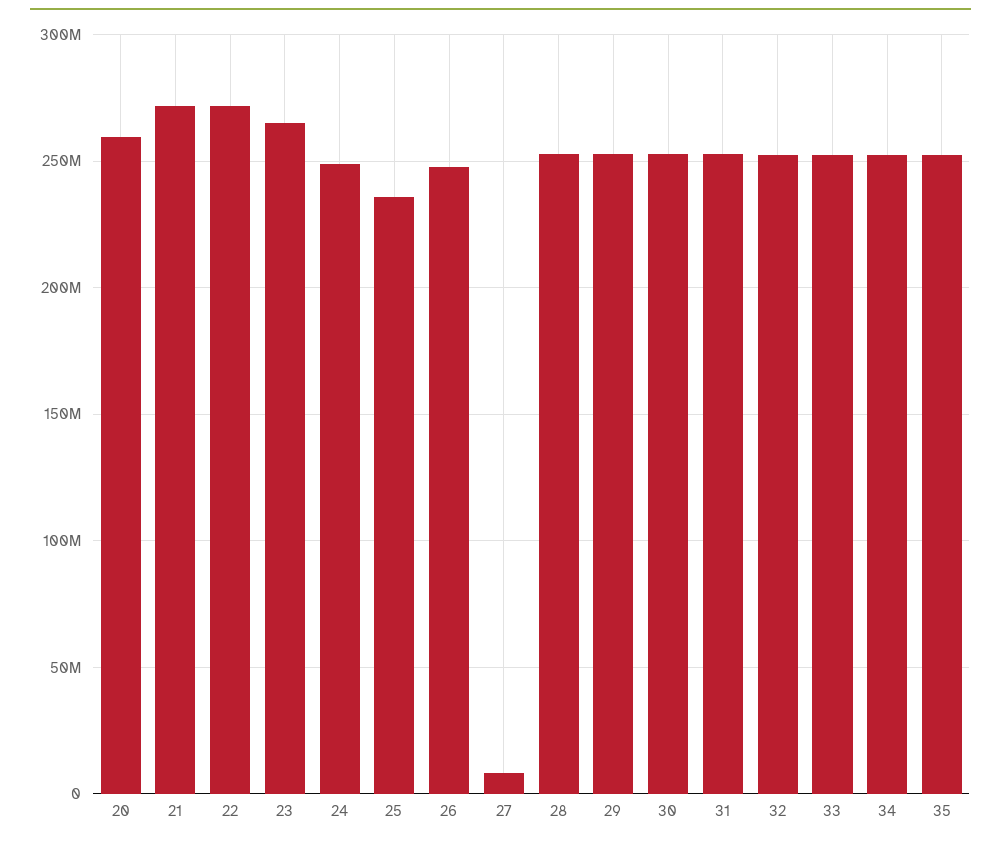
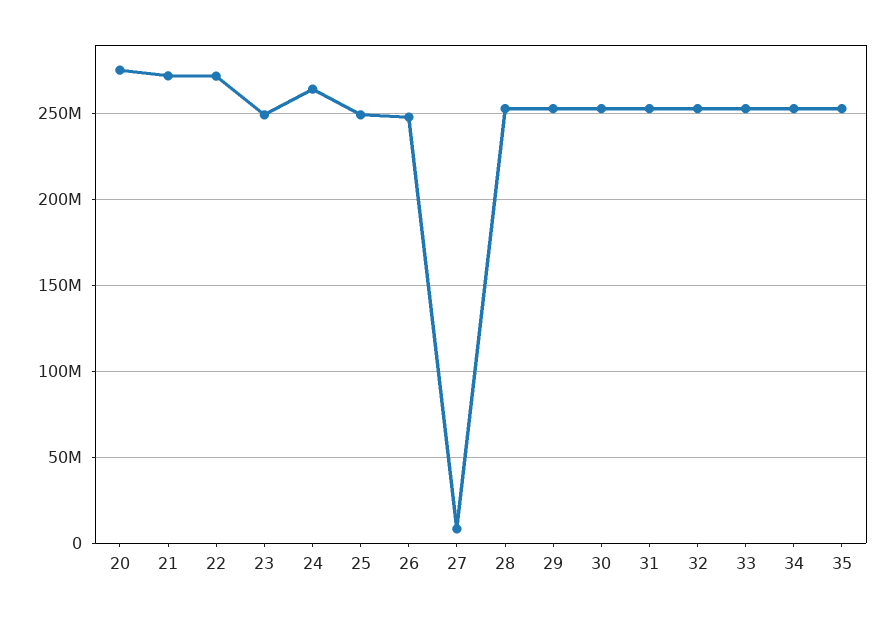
  {
-   "20": 260000000,
+   "20": 275000000,
    "21": 270000000,
    "22": 270000000,
-   "23": 265000000,
+   "23": 250000000,
-   "24": 250000000,
+   "24": 265000000,
-   "25": 235000000,
+   "25": 250000000,
    "26": 250000000,
    "27": 10000000,
    "28": 255000000,
    "29": 255000000,
    "30": 255000000,
    "31": 255000000,
    "32": 255000000,
    "33": 255000000,
    "34": 255000000,
    "35": 255000000
  }

